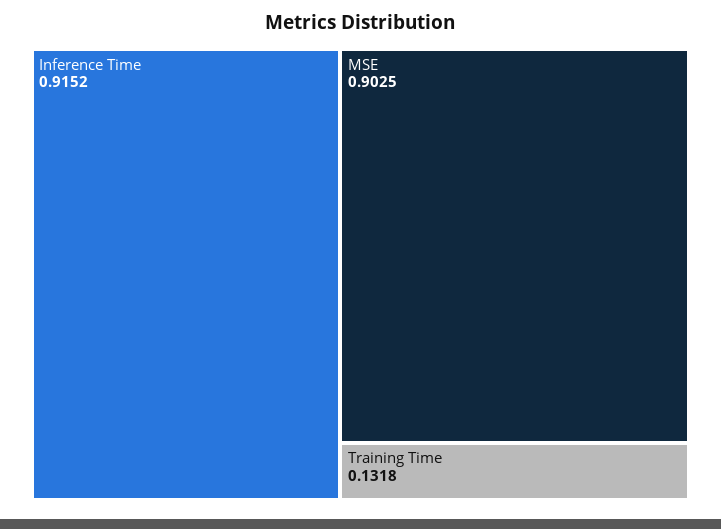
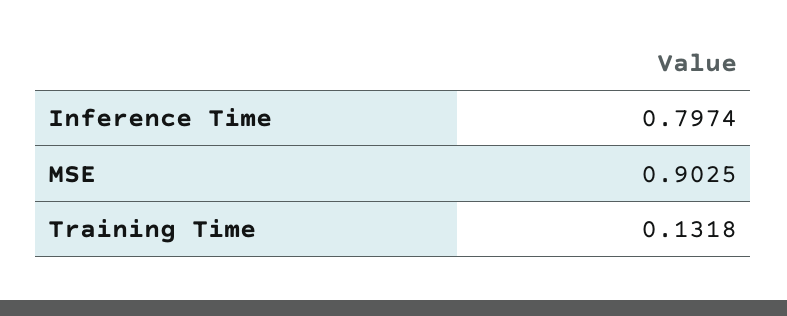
  {
-   "Inference Time": 0.9152,
+   "Inference Time": 0.7974,
    "MSE": 0.9025,
    "Training Time": 0.1318
  }

